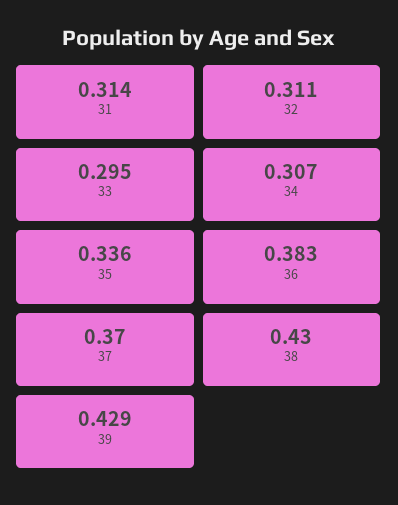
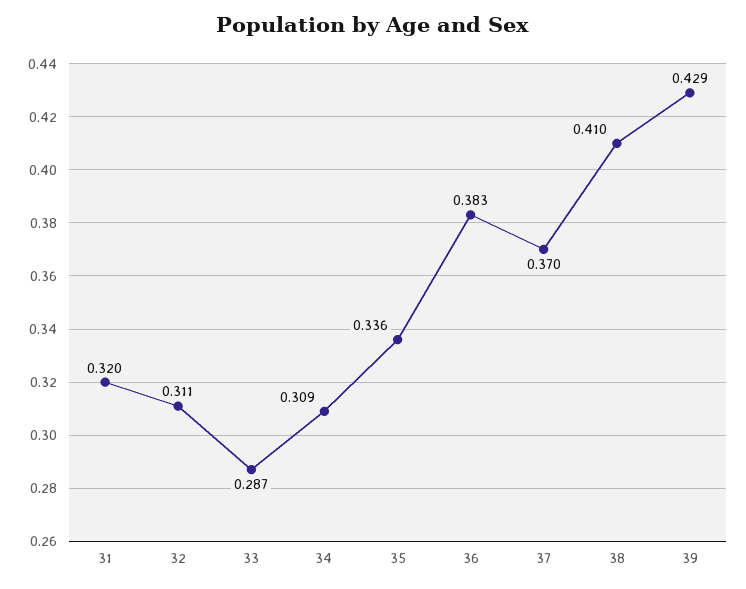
  {
-   "31": 0.314,
+   "31": 0.32,
    "32": 0.311,
-   "33": 0.295,
+   "33": 0.287,
-   "34": 0.307,
+   "34": 0.309,
    "35": 0.336,
    "36": 0.383,
    "37": 0.37,
-   "38": 0.43,
+   "38": 0.41,
    "39": 0.429
  }

